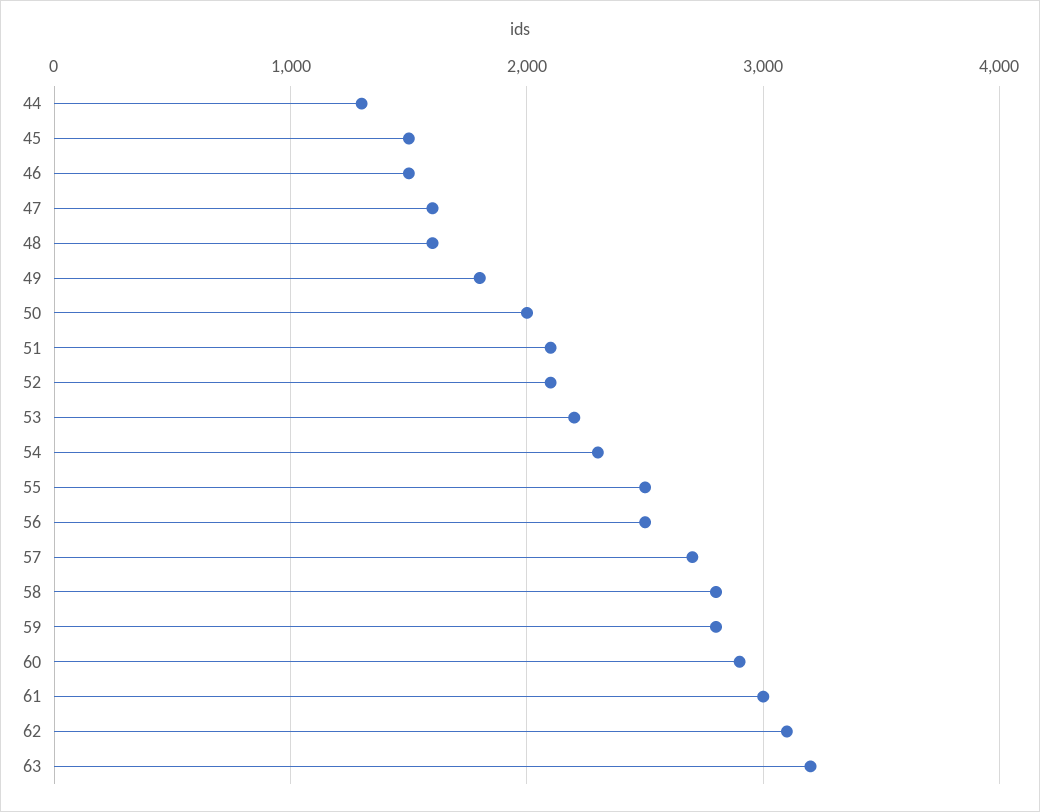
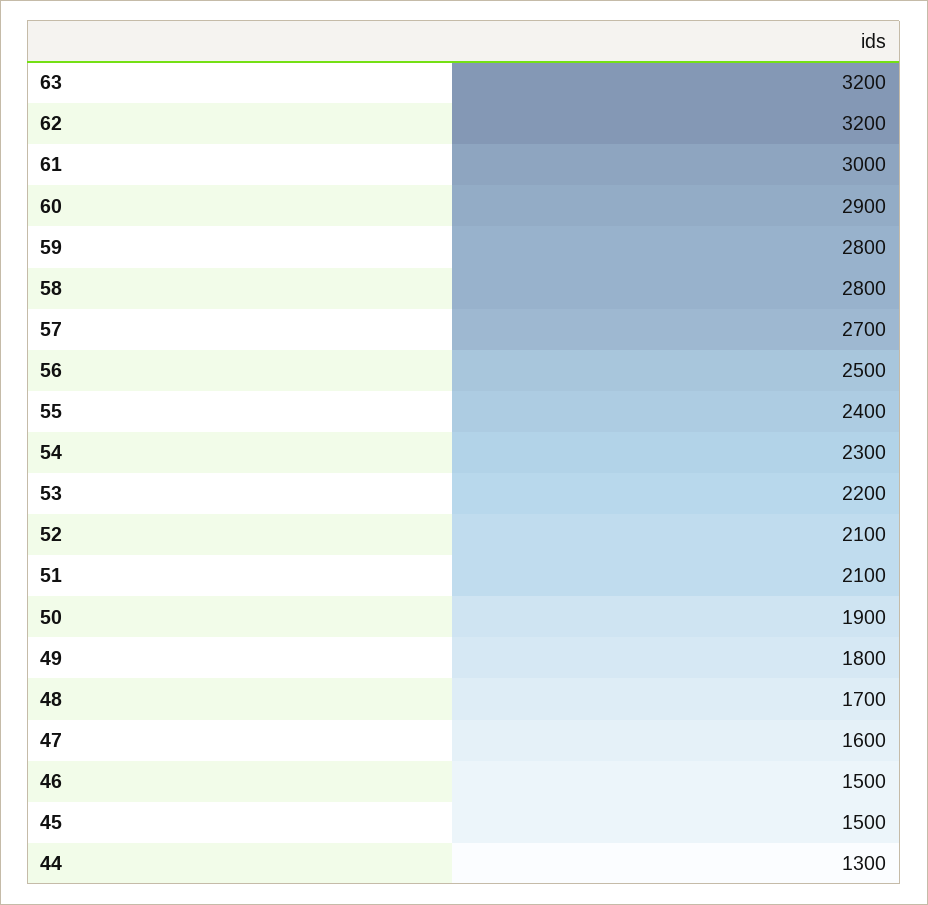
  {
    "44": 1300,
    "45": 1500,
    "46": 1500,
    "47": 1600,
-   "48": 1600,
+   "48": 1700,
    "49": 1800,
-   "50": 2000,
+   "50": 1900,
    "51": 2100,
    "52": 2100,
    "53": 2200,
    "54": 2300,
-   "55": 2500,
+   "55": 2400,
    "56": 2500,
    "57": 2700,
    "58": 2800,
    "59": 2800,
    "60": 2900,
    "61": 3000,
-   "62": 3100,
+   "62": 3200,
    "63": 3200
  }

